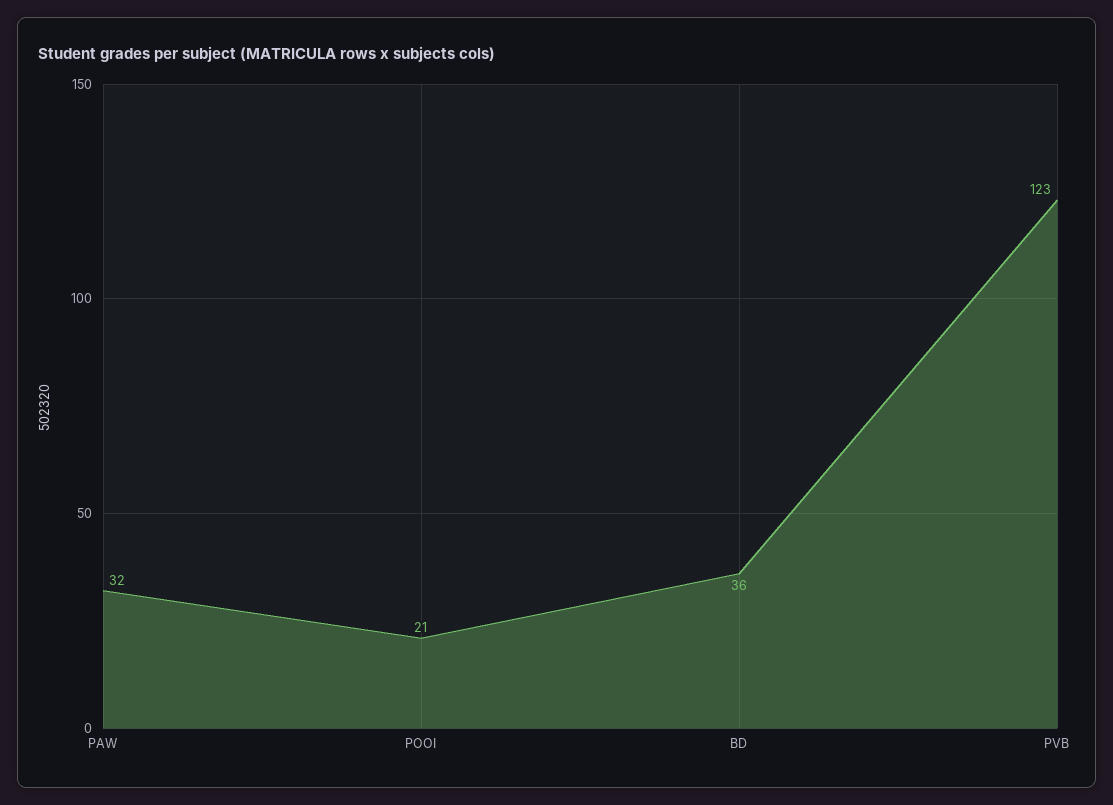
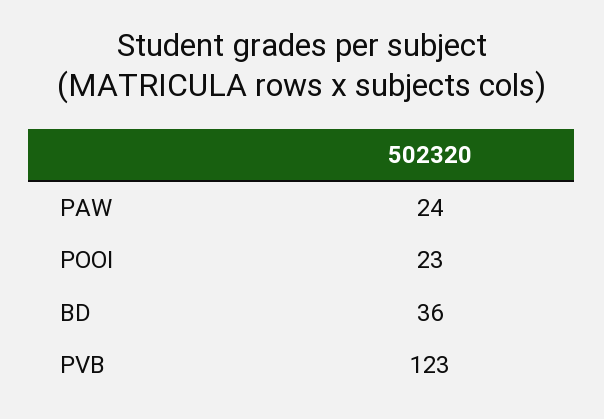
  {
-   "PAW": 32,
+   "PAW": 24,
-   "POOI": 21,
+   "POOI": 23,
    "BD": 36,
    "PVB": 123
  }

